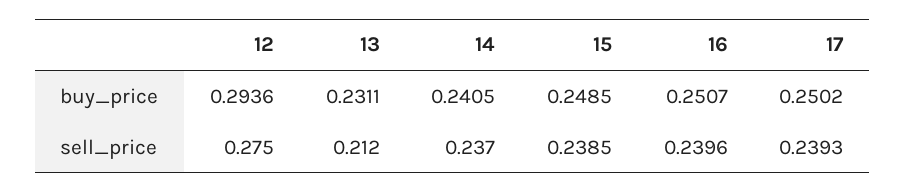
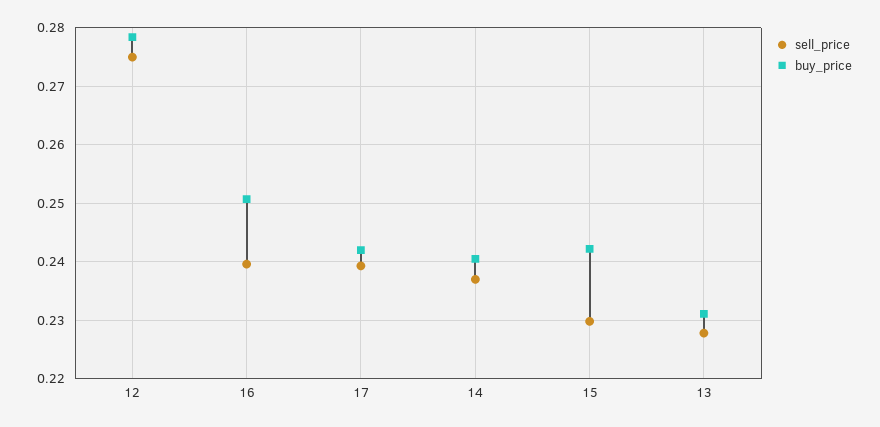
  {
    "buy_price": {
-     "12": 0.2936,
+     "12": 0.278,
      "13": 0.2311,
      "14": 0.2405,
-     "15": 0.2485,
+     "15": 0.242,
      "16": 0.2507,
-     "17": 0.2502
+     "17": 0.242
    },
    "sell_price": {
      "12": 0.275,
-     "13": 0.212,
+     "13": 0.228,
      "14": 0.237,
-     "15": 0.2385,
+     "15": 0.23,
      "16": 0.2396,
      "17": 0.2393
    }
  }

